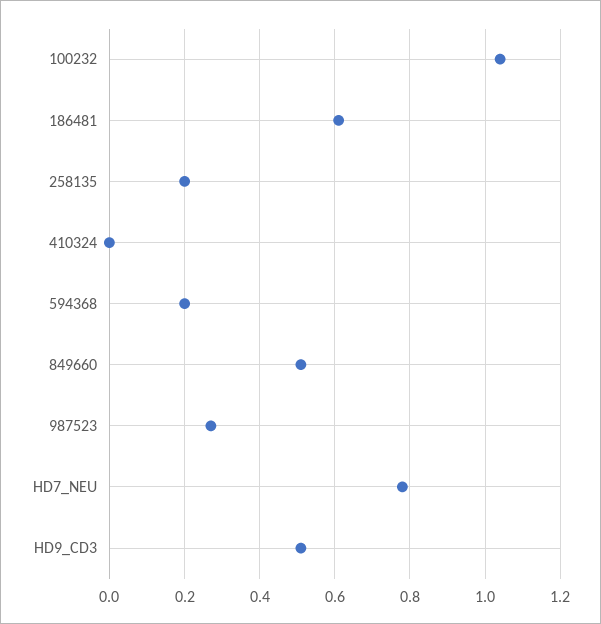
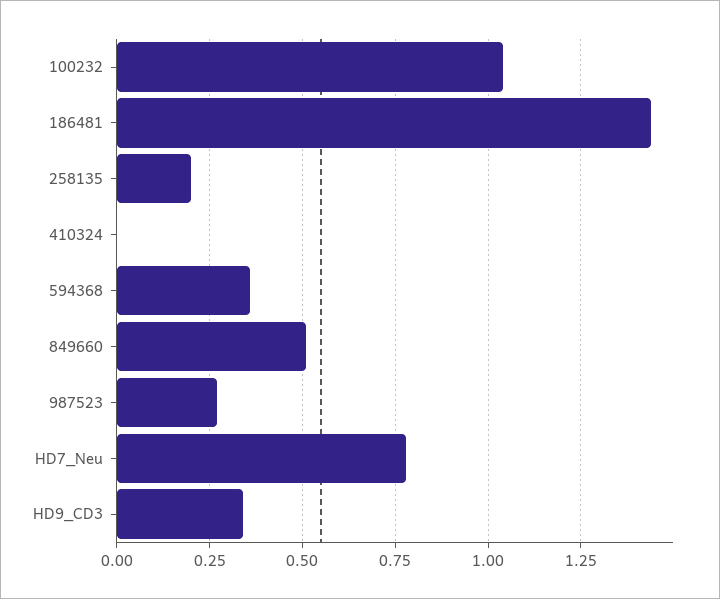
  {
    "100232": 1.05,
-   "186481": 0.6,
+   "186481": 1.45,
    "258135": 0.2,
    "410324": 0,
-   "594368": 0.2,
+   "594368": 0.35,
    "849660": 0.5,
    "987523": 0.25,
    "HD7_NEU": 0.8,
-   "HD9_CD3": 0.5
+   "HD9_CD3": 0.35
  }

